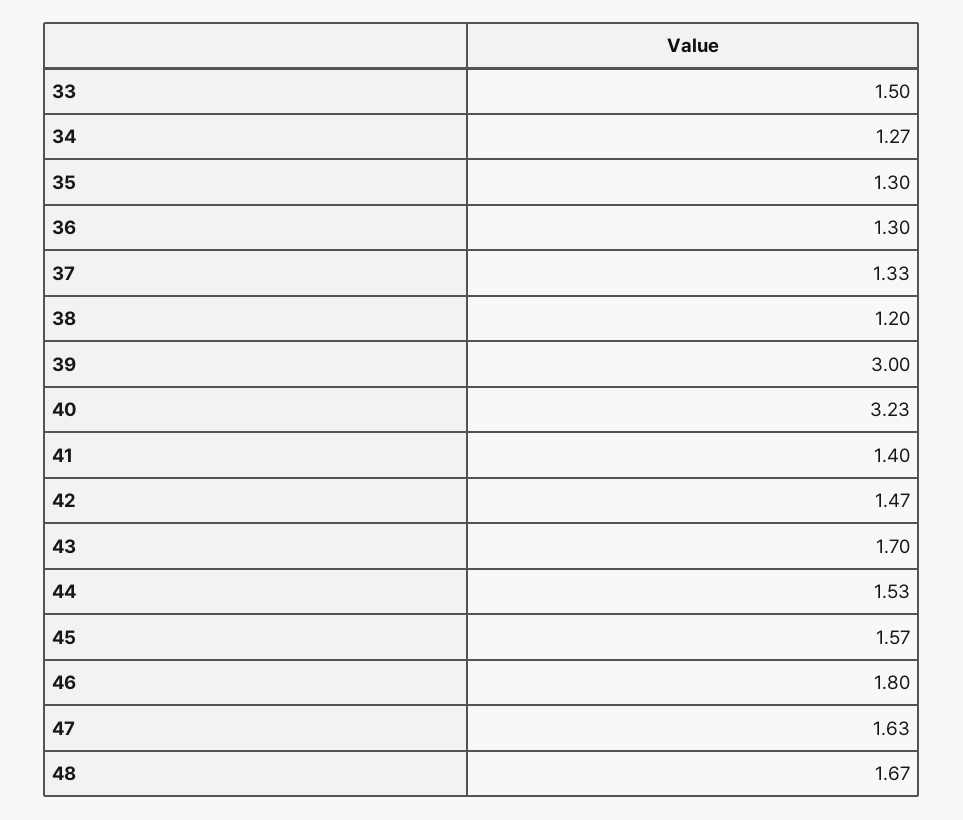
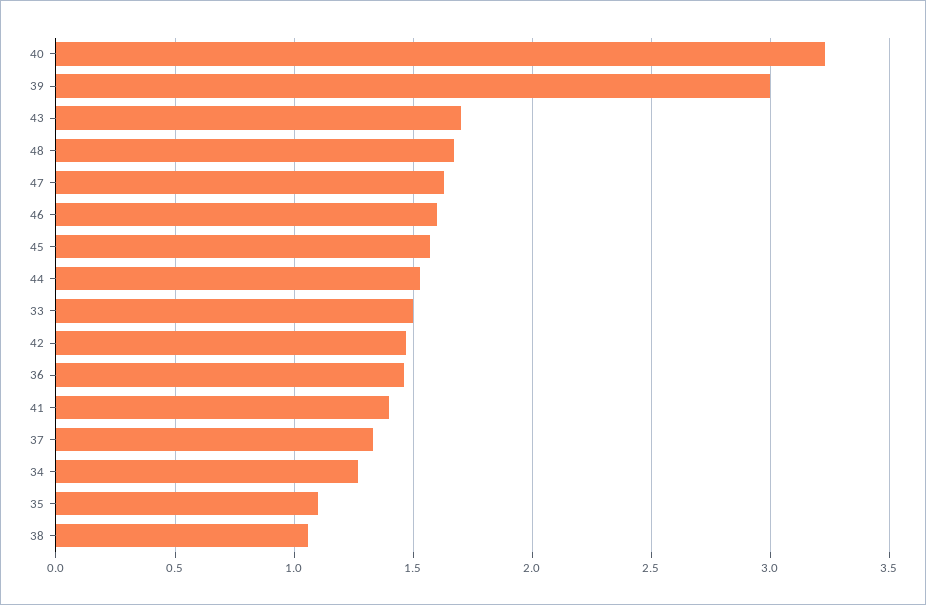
  {
    "33": 1.5,
    "34": 1.27,
-   "35": 1.3,
+   "35": 1.1,
-   "36": 1.3,
+   "36": 1.45,
    "37": 1.33,
-   "38": 1.2,
+   "38": 1.05,
    "39": 3,
    "40": 3.23,
    "41": 1.4,
    "42": 1.47,
    "43": 1.7,
    "44": 1.53,
    "45": 1.57,
-   "46": 1.8,
+   "46": 1.6,
    "47": 1.63,
    "48": 1.67
  }

